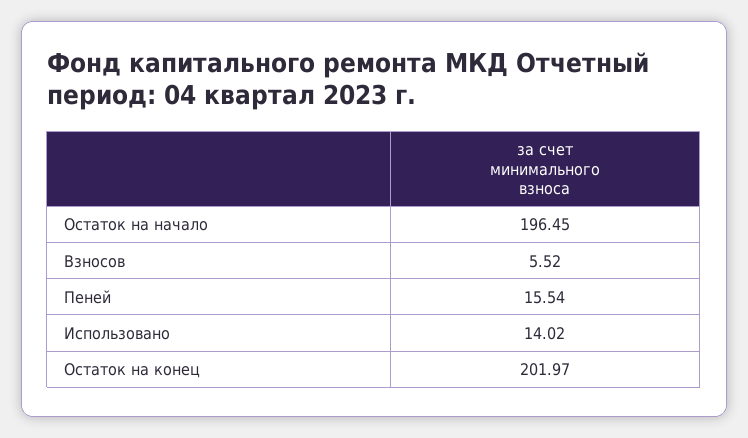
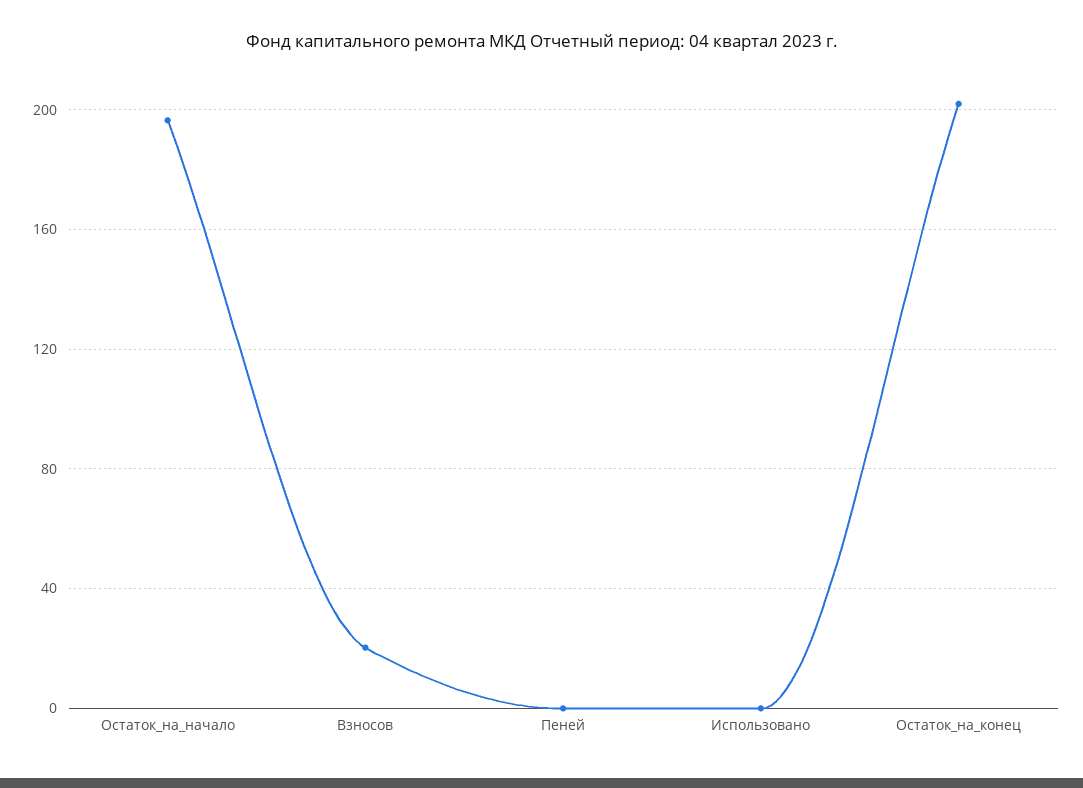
  {
    "Остаток на начало": 196.45,
-   "Взносов": 5.52,
+   "Взносов": 20,
-   "Пеней": 15.54,
+   "Пеней": 0,
-   "Использовано": 14.02,
+   "Использовано": 0,
    "Остаток на конец": 201.97
  }

